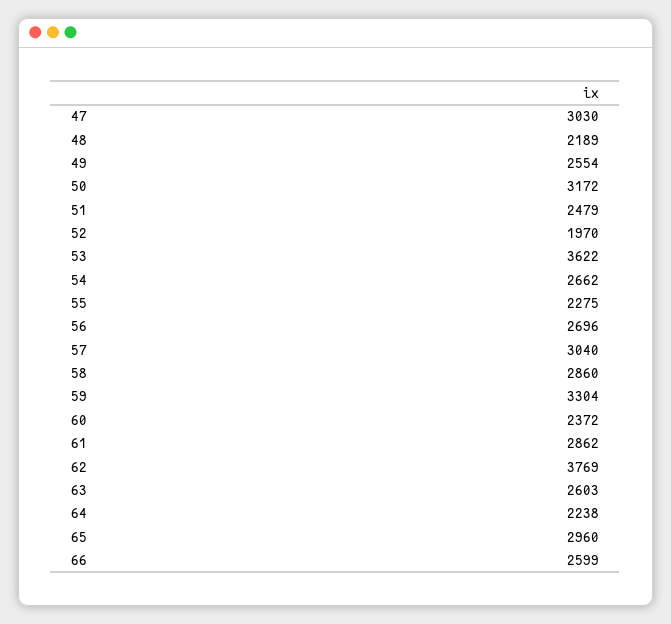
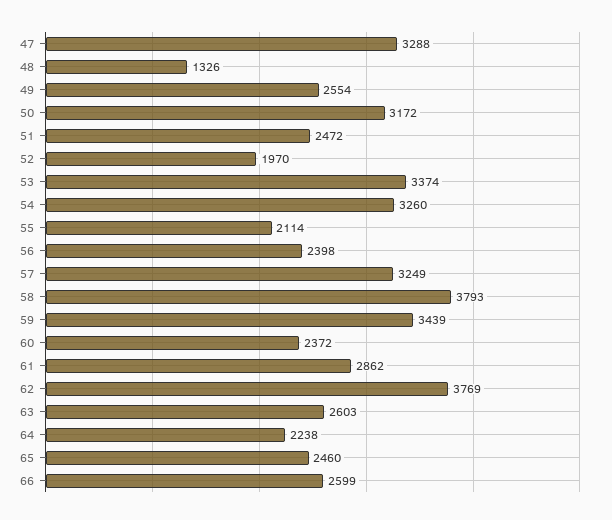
  {
-   "47": 3030,
+   "47": 3288,
-   "48": 2189,
+   "48": 1326,
    "49": 2554,
    "50": 3172,
-   "51": 2479,
+   "51": 2472,
    "52": 1970,
-   "53": 3622,
+   "53": 3374,
-   "54": 2662,
+   "54": 3260,
-   "55": 2275,
+   "55": 2114,
-   "56": 2696,
+   "56": 2398,
-   "57": 3040,
+   "57": 3249,
-   "58": 2860,
+   "58": 3793,
-   "59": 3304,
+   "59": 3439,
    "60": 2372,
    "61": 2862,
    "62": 3769,
    "63": 2603,
    "64": 2238,
-   "65": 2960,
+   "65": 2460,
    "66": 2599
  }

